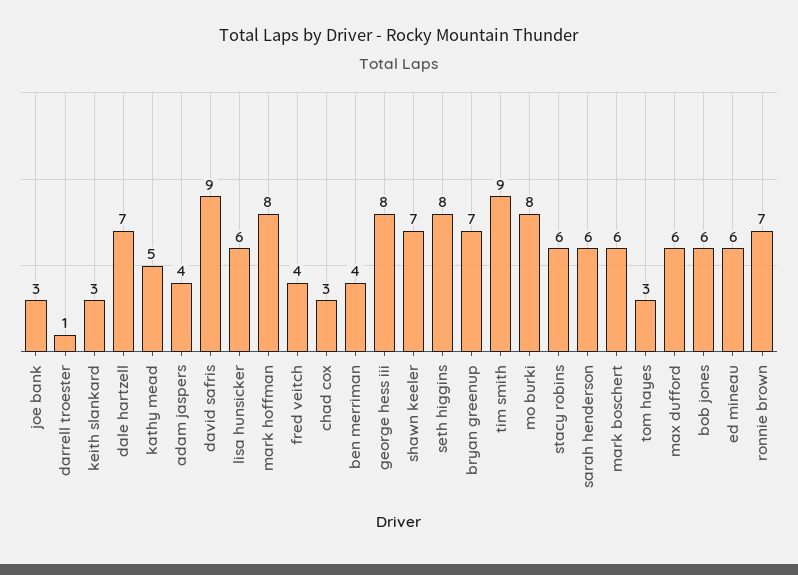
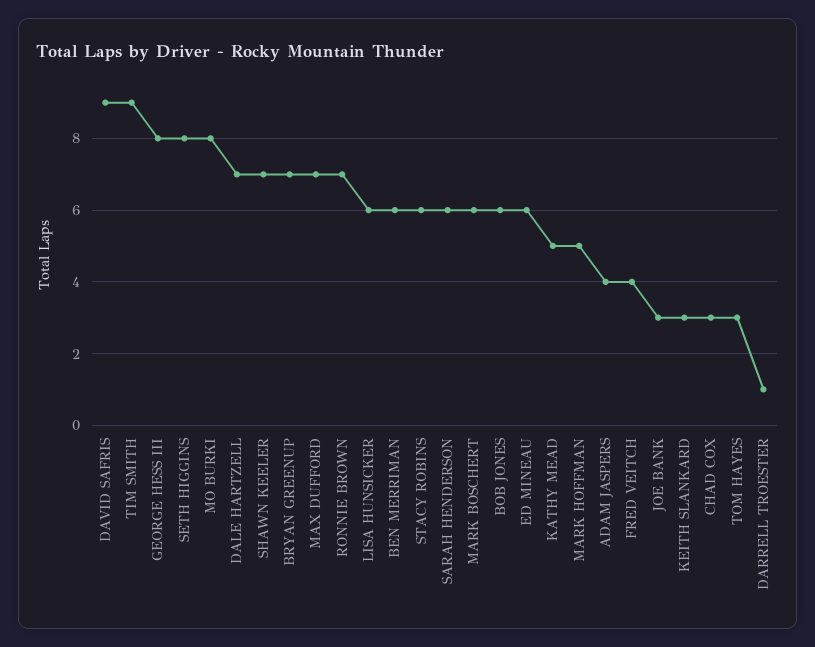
  {
    "joe bank": 3,
    "darrell troester": 1,
    "keith slankard": 3,
    "dale hartzell": 7,
    "kathy mead": 5,
    "adam jaspers": 4,
    "david safris": 9,
    "lisa hunsicker": 6,
-   "mark hoffman": 8,
+   "mark hoffman": 5,
    "fred veitch": 4,
    "chad cox": 3,
-   "ben merriman": 4,
+   "ben merriman": 6,
    "george hess iii": 8,
    "shawn keeler": 7,
    "seth higgins": 8,
    "bryan greenup": 7,
    "tim smith": 9,
    "mo burki": 8,
    "stacy robins": 6,
    "sarah henderson": 6,
    "mark boschert": 6,
    "tom hayes": 3,
-   "max dufford": 6,
+   "max dufford": 7,
    "bob jones": 6,
    "ed mineau": 6,
    "ronnie brown": 7
  }

